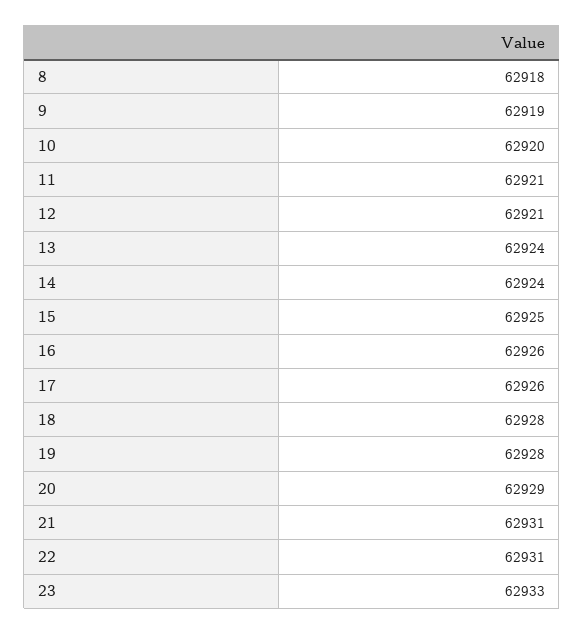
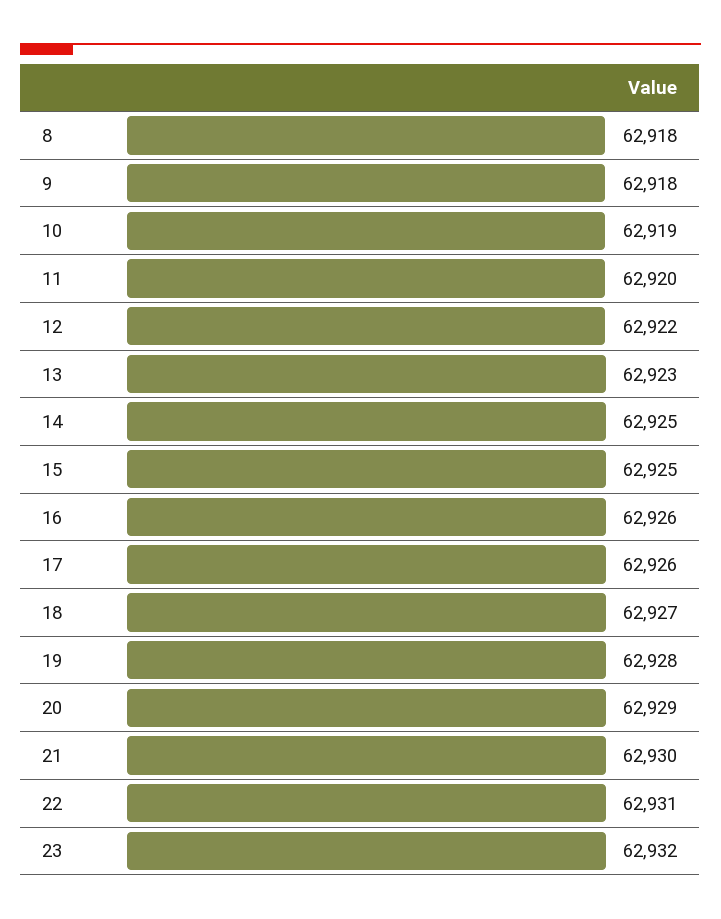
  {
    "8": 62918,
-   "9": 62919,
+   "9": 62918,
-   "10": 62920,
+   "10": 62919,
-   "11": 62921,
+   "11": 62920,
-   "12": 62921,
+   "12": 62922,
-   "13": 62924,
+   "13": 62923,
-   "14": 62924,
+   "14": 62925,
    "15": 62925,
    "16": 62926,
    "17": 62926,
-   "18": 62928,
+   "18": 62927,
    "19": 62928,
    "20": 62929,
-   "21": 62931,
+   "21": 62930,
    "22": 62931,
-   "23": 62933
+   "23": 62932
  }

